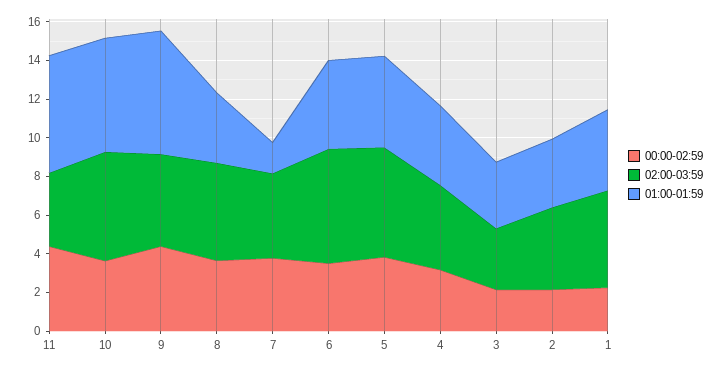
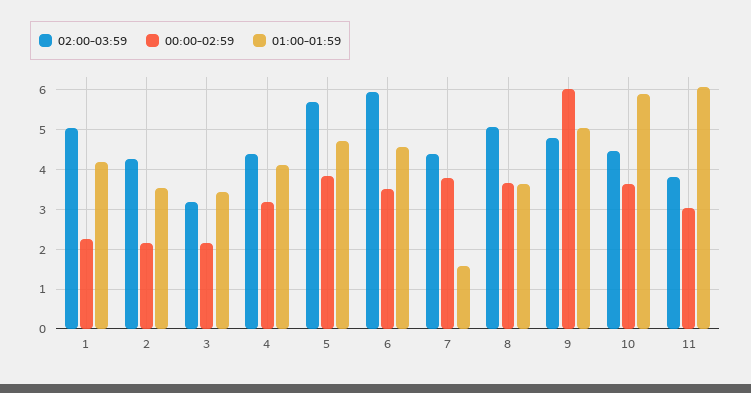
  {
    "00:00-02:59": {
-     "11": 4.5,
+     "11": 3,
      "10": 3.6,
-     "9": 4.5,
+     "9": 6,
      "8": 3.6,
      "7": 3.8,
      "6": 3.6,
      "5": 3.8,
      "4": 3.2,
      "3": 2.2,
      "2": 2.2,
      "1": 2.2
    },
    "02:00-03:59": {
      "11": 3.8,
-     "10": 5.5,
+     "10": 4.4,
      "9": 4.8,
      "8": 5,
      "7": 4.4,
      "6": 6,
      "5": 5.6,
      "4": 4.4,
      "3": 3.2,
      "2": 4.2,
      "1": 5
    },
    "01:00-01:59": {
      "11": 6,
      "10": 5.8,
-     "9": 6.5,
+     "9": 5,
      "8": 3.6,
      "7": 1.6,
      "6": 4.6,
      "5": 4.8,
      "4": 4.2,
      "3": 3.4,
      "2": 3.6,
      "1": 4.2
    }
  }

